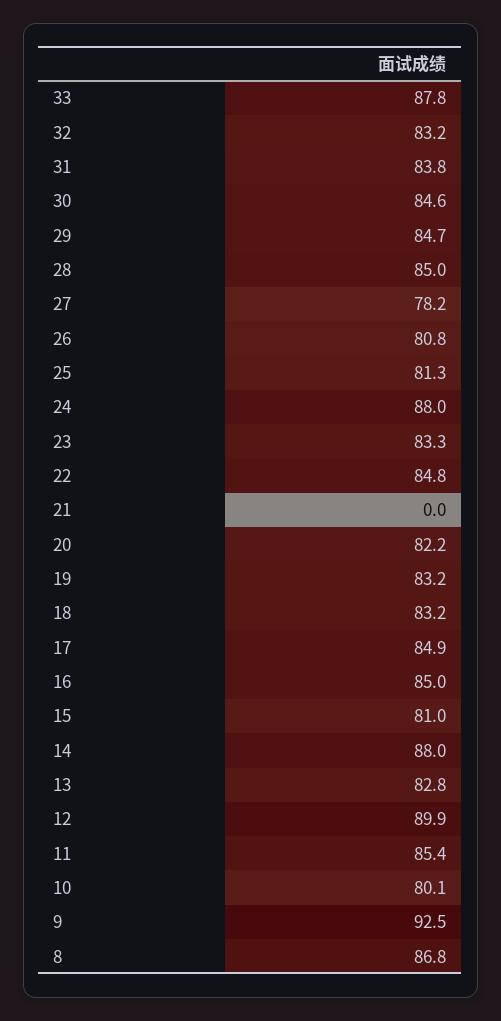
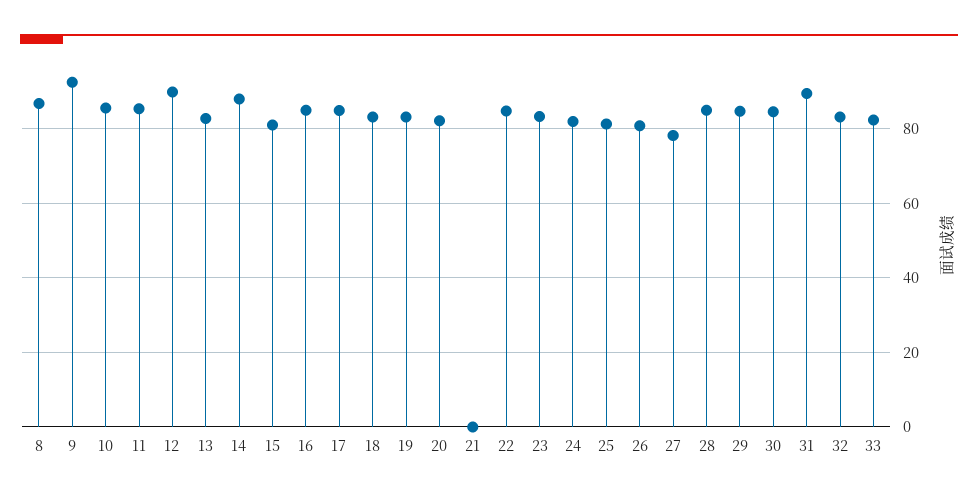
  {
-   "33": 87.8,
+   "33": 82,
    "32": 83.2,
-   "31": 83.8,
+   "31": 90,
    "30": 84.6,
    "29": 84.7,
    "28": 85,
    "27": 78.2,
    "26": 80.8,
    "25": 81.3,
-   "24": 88,
+   "24": 82,
    "23": 83.3,
    "22": 84.8,
    "21": 0,
    "20": 82.2,
    "19": 83.2,
    "18": 83.2,
    "17": 84.9,
    "16": 85,
    "15": 81,
    "14": 88,
    "13": 82.8,
    "12": 89.9,
    "11": 85.4,
-   "10": 80.1,
+   "10": 86,
    "9": 92.5,
    "8": 86.8
  }

